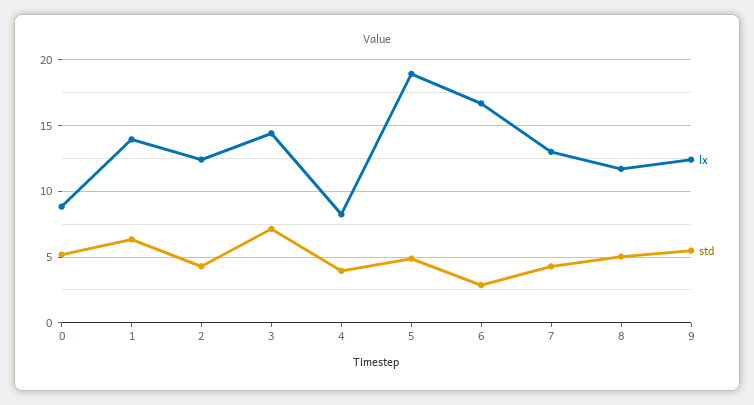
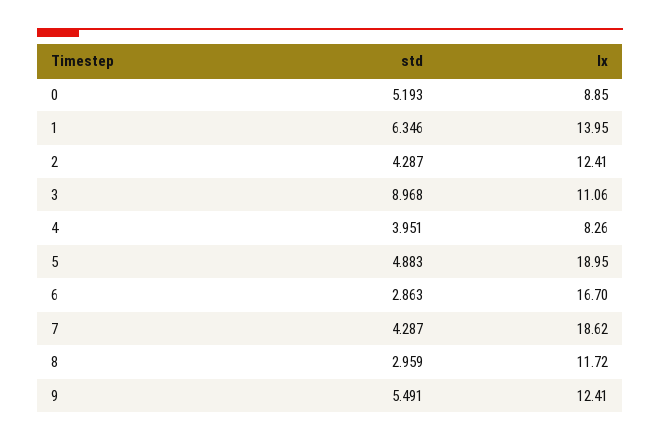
  {
    "lx": {
      "0": 8.85,
      "1": 13.95,
      "2": 12.41,
-     "3": 14.5,
+     "3": 11.06,
      "4": 8.26,
      "5": 18.95,
      "6": 16.7,
-     "7": 13,
+     "7": 18.62,
      "8": 11.72,
      "9": 12.41
    },
    "std": {
      "0": 5.193,
      "1": 6.346,
      "2": 4.287,
-     "3": 7,
+     "3": 8.968,
      "4": 3.951,
      "5": 4.883,
      "6": 2.863,
      "7": 4.287,
-     "8": 5,
+     "8": 2.959,
      "9": 5.491
    }
  }

